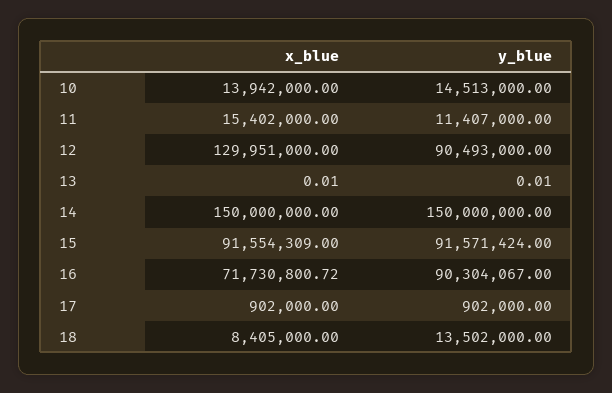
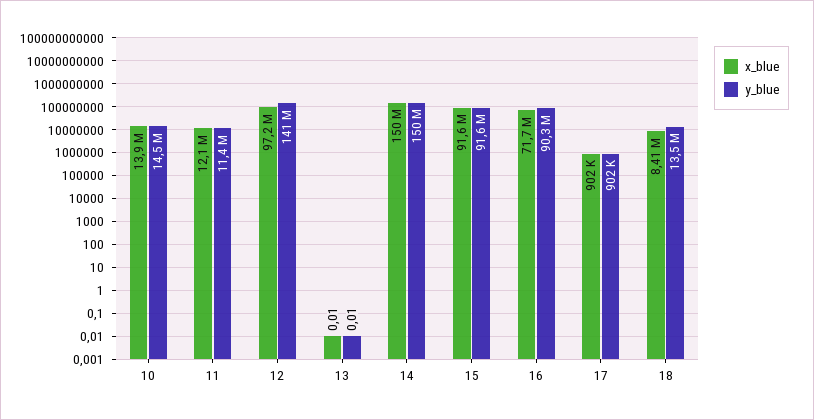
  {
    "x_blue": {
      "10": 13942000,
-     "11": 15402000,
+     "11": 12100000,
-     "12": 129951000,
+     "12": 97200000,
      "13": 0.01,
      "14": 150000000,
      "15": 91554309,
      "16": 71730800.72,
      "17": 902000,
      "18": 8405000
    },
    "y_blue": {
      "10": 14513000,
      "11": 11407000,
-     "12": 90493000,
+     "12": 141000000,
      "13": 0.01,
      "14": 150000000,
      "15": 91571424,
      "16": 90304067,
      "17": 902000,
      "18": 13502000
    }
  }

